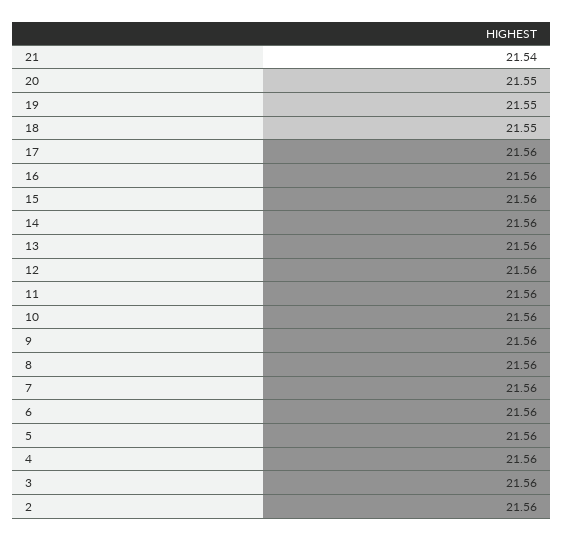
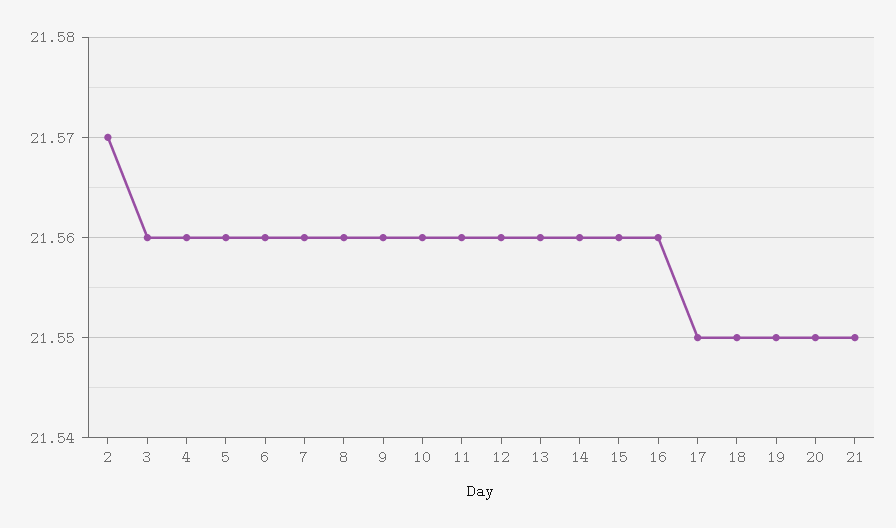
  {
-   "21": 21.54,
+   "21": 21.55,
    "20": 21.55,
    "19": 21.55,
    "18": 21.55,
-   "17": 21.56,
+   "17": 21.55,
    "16": 21.56,
    "15": 21.56,
    "14": 21.56,
    "13": 21.56,
    "12": 21.56,
    "11": 21.56,
    "10": 21.56,
    "9": 21.56,
    "8": 21.56,
    "7": 21.56,
    "6": 21.56,
    "5": 21.56,
    "4": 21.56,
    "3": 21.56,
-   "2": 21.56
+   "2": 21.57
  }

